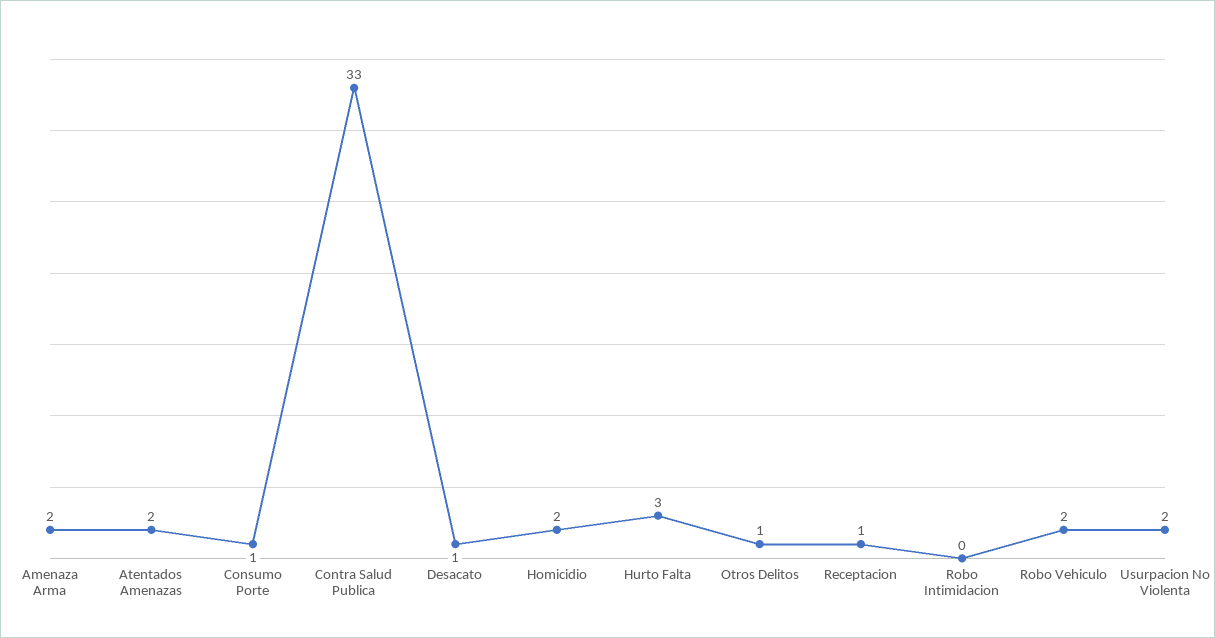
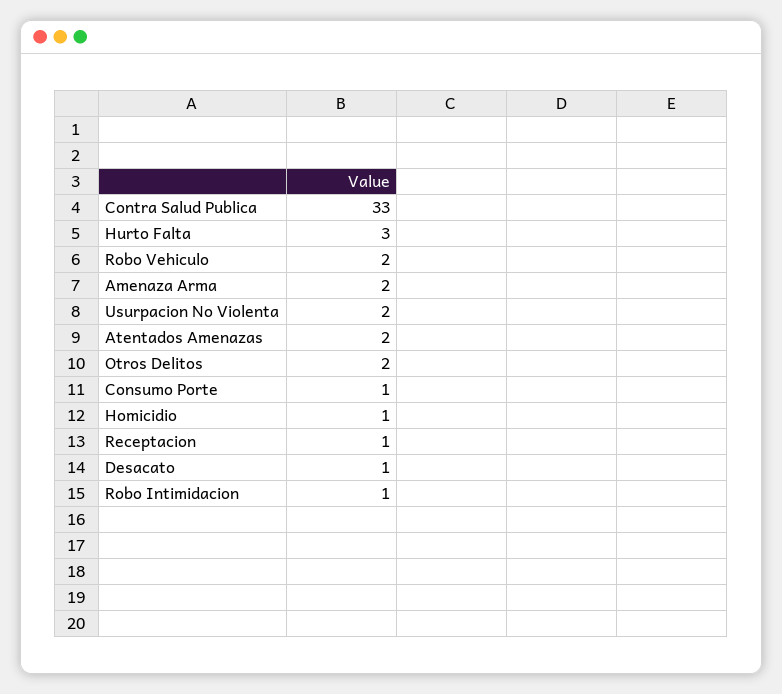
  {
    "Amenaza Arma": 2,
    "Atentados Amenazas": 2,
    "Consumo Porte": 1,
    "Contra Salud Publica": 33,
    "Desacato": 1,
-   "Homicidio": 2,
+   "Homicidio": 1,
    "Hurto Falta": 3,
-   "Otros Delitos": 1,
+   "Otros Delitos": 2,
    "Receptacion": 1,
-   "Robo Intimidacion": 0,
+   "Robo Intimidacion": 1,
    "Robo Vehiculo": 2,
    "Usurpacion No Violenta": 2
  }

